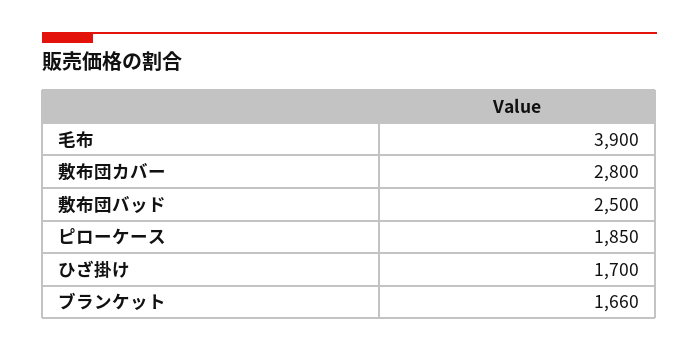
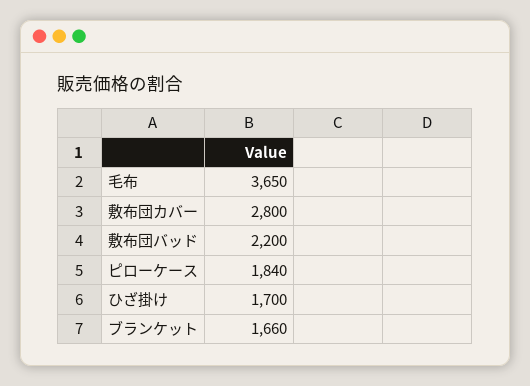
  {
-   "毛布": 3900,
+   "毛布": 3650,
    "敷布団カバー": 2800,
-   "敷布団バッド": 2500,
+   "敷布団バッド": 2200,
-   "ピローケース": 1850,
+   "ピローケース": 1840,
    "ひざ掛け": 1700,
    "ブランケット": 1660
  }

